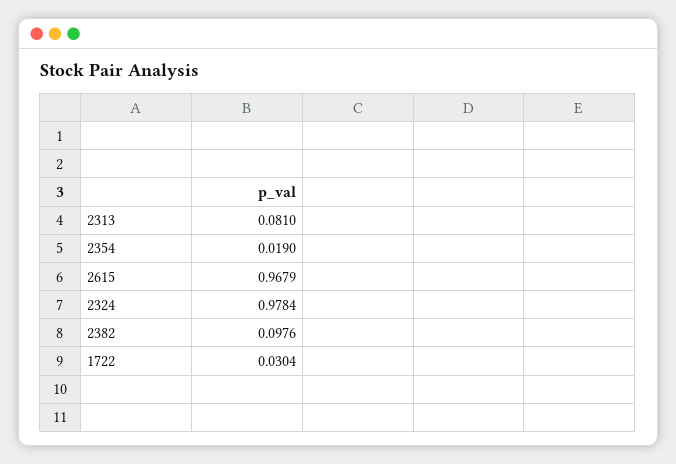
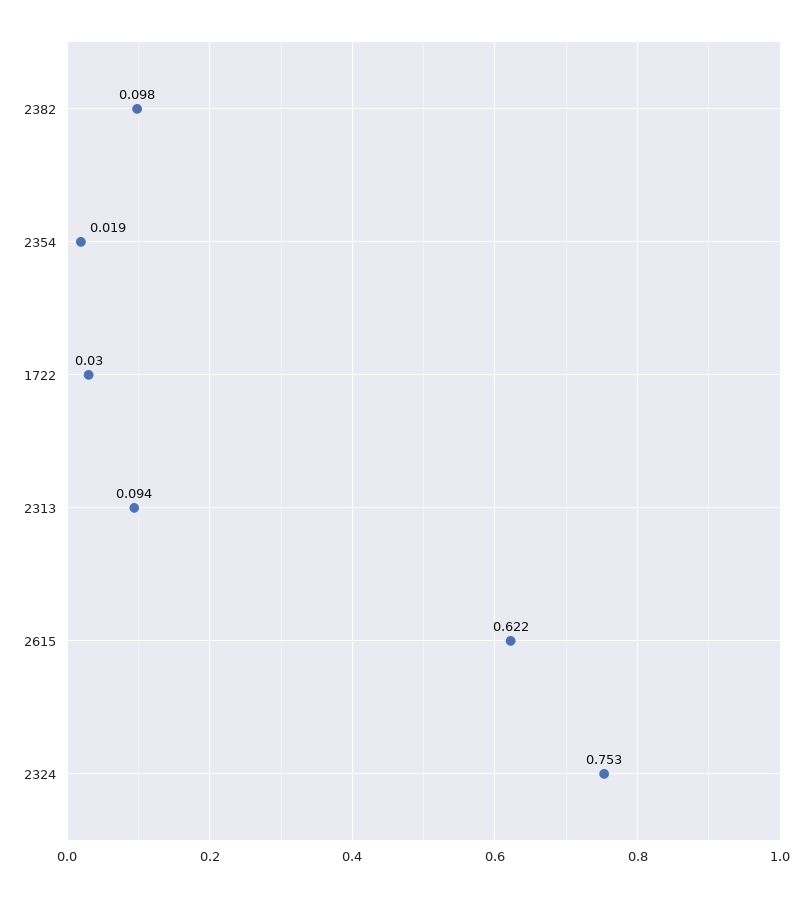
  {
-   "2313": 0.081,
+   "2313": 0.094,
    "2354": 0.019,
-   "2615": 0.9679,
+   "2615": 0.622,
-   "2324": 0.9784,
+   "2324": 0.753,
    "2382": 0.0976,
    "1722": 0.0304
  }

